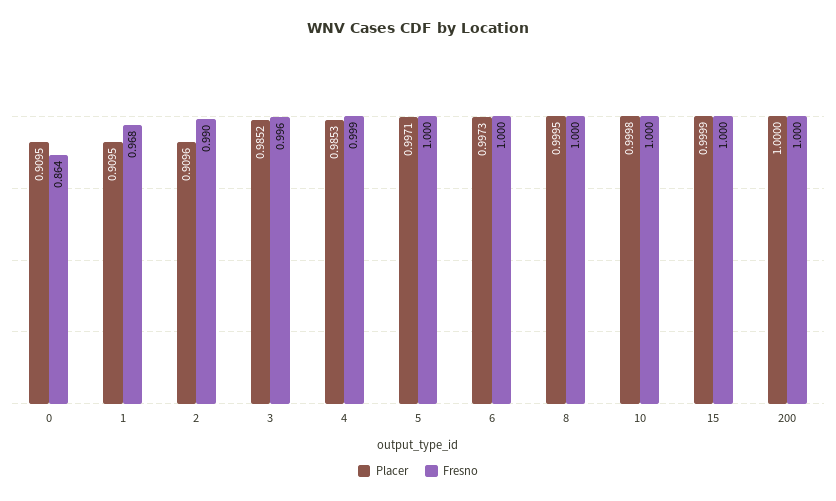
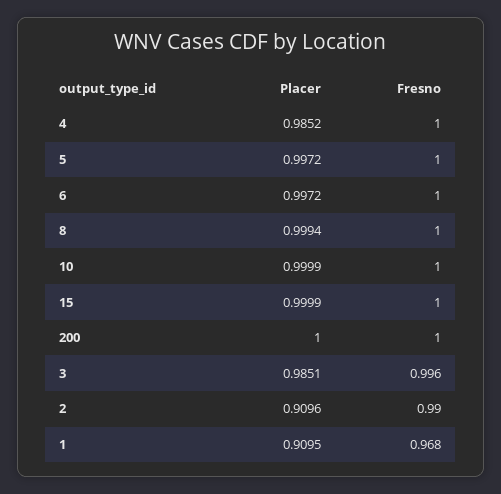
  {
    "Placer": {
-     "0": 0.9095,
      "1": 0.9095,
      "2": 0.9096,
-     "3": 0.9852,
+     "3": 0.9851,
-     "4": 0.9853,
+     "4": 0.9852,
-     "5": 0.9971,
+     "5": 0.9972,
-     "6": 0.9973,
+     "6": 0.9972,
-     "8": 0.9995,
+     "8": 0.9994,
-     "10": 0.9998,
+     "10": 0.9999,
      "15": 0.9999,
      "200": 1
    },
    "Fresno": {
-     "0": 0.864,
      "1": 0.968,
      "2": 0.99,
      "3": 0.996,
-     "4": 0.999,
+     "4": 1,
      "5": 1,
      "6": 1,
      "8": 1,
      "10": 1,
      "15": 1,
      "200": 1
    }
  }

